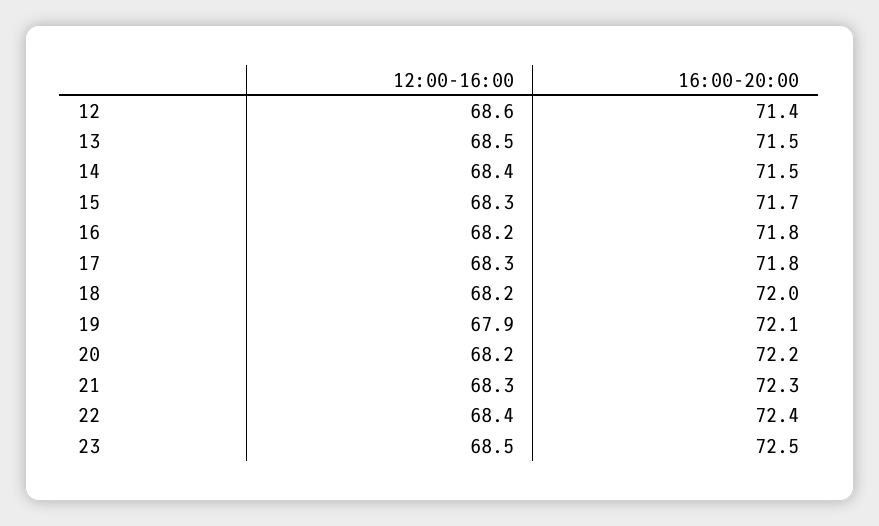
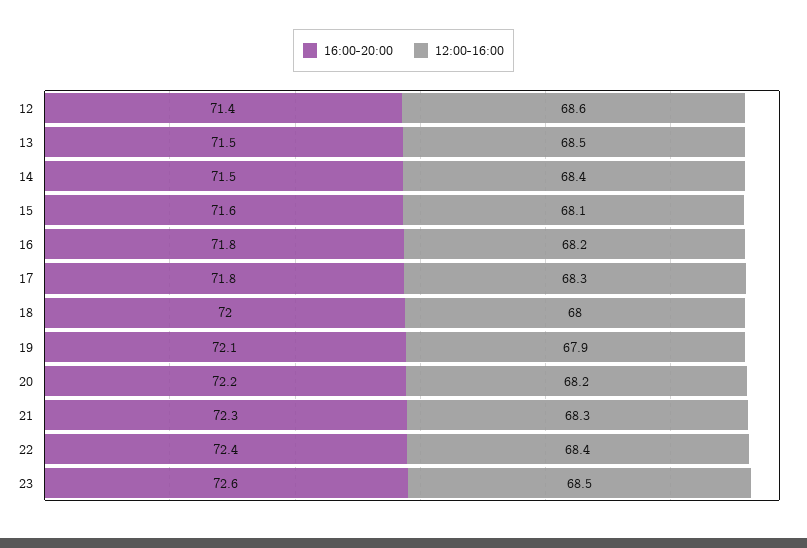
  {
    "12:00-16:00": {
      "12": 68.6,
      "13": 68.5,
      "14": 68.4,
-     "15": 68.3,
+     "15": 68.1,
      "16": 68.2,
      "17": 68.3,
-     "18": 68.2,
+     "18": 68,
      "19": 67.9,
      "20": 68.2,
      "21": 68.3,
      "22": 68.4,
      "23": 68.5
    },
    "16:00-20:00": {
      "12": 71.4,
      "13": 71.5,
      "14": 71.5,
-     "15": 71.7,
+     "15": 71.6,
      "16": 71.8,
      "17": 71.8,
      "18": 72,
      "19": 72.1,
      "20": 72.2,
      "21": 72.3,
      "22": 72.4,
-     "23": 72.5
+     "23": 72.6
    }
  }

